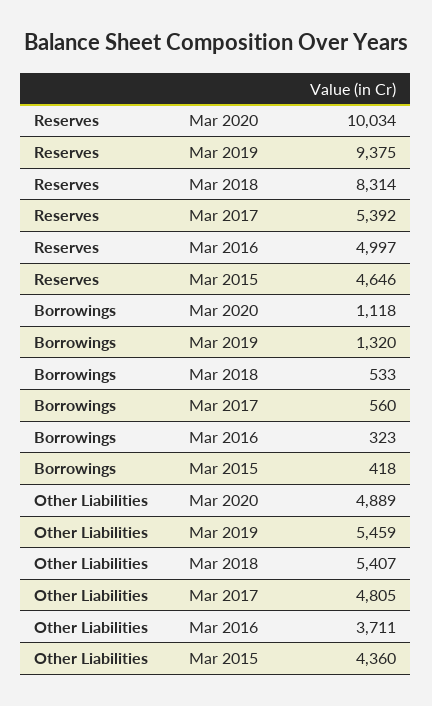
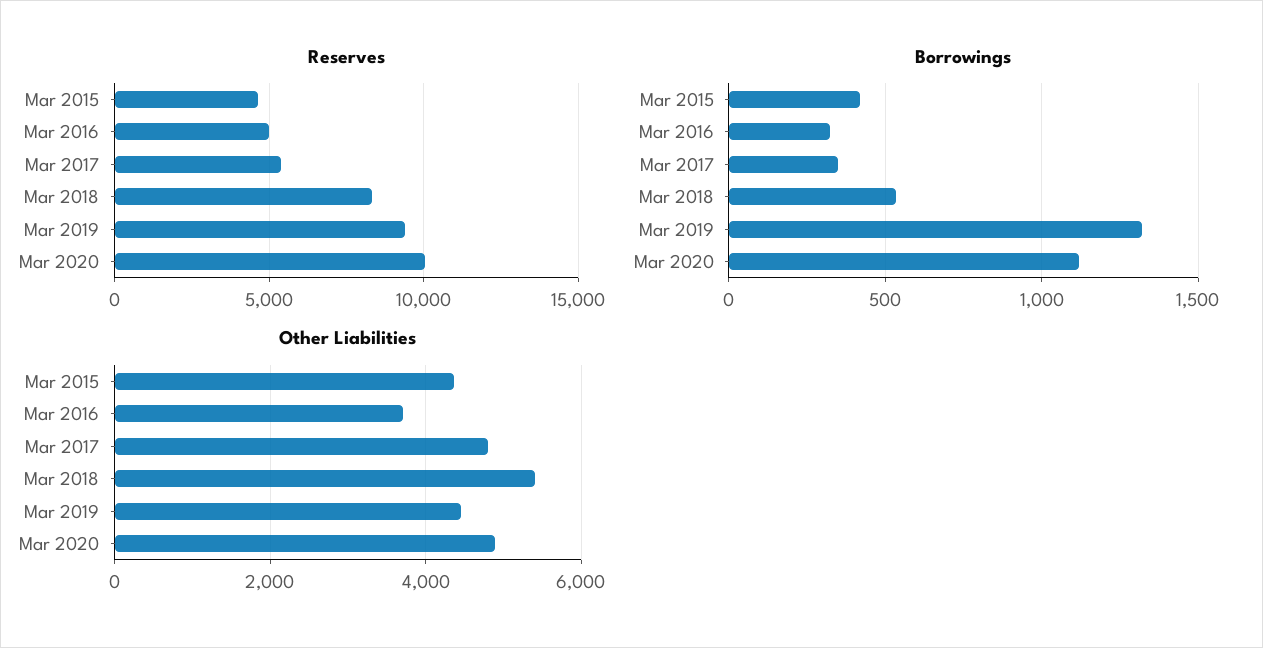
  {
    "Reserves": {
      "Mar 2020": 10034,
      "Mar 2019": 9375,
      "Mar 2018": 8314,
      "Mar 2017": 5392,
      "Mar 2016": 4997,
      "Mar 2015": 4646
    },
    "Borrowings": {
      "Mar 2020": 1118,
      "Mar 2019": 1320,
      "Mar 2018": 533,
-     "Mar 2017": 560,
+     "Mar 2017": 350,
      "Mar 2016": 323,
      "Mar 2015": 418
    },
    "Other Liabilities": {
      "Mar 2020": 4889,
-     "Mar 2019": 5459,
+     "Mar 2019": 4400,
      "Mar 2018": 5407,
      "Mar 2017": 4805,
      "Mar 2016": 3711,
      "Mar 2015": 4360
    }
  }

